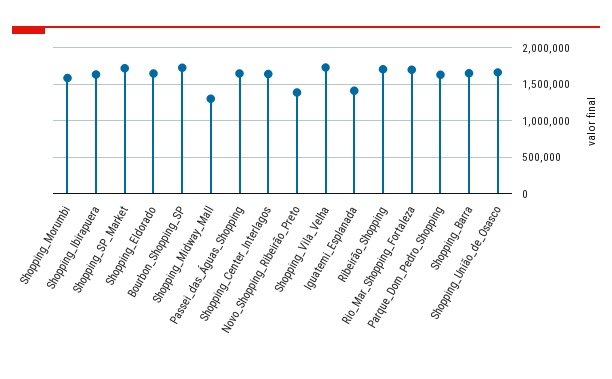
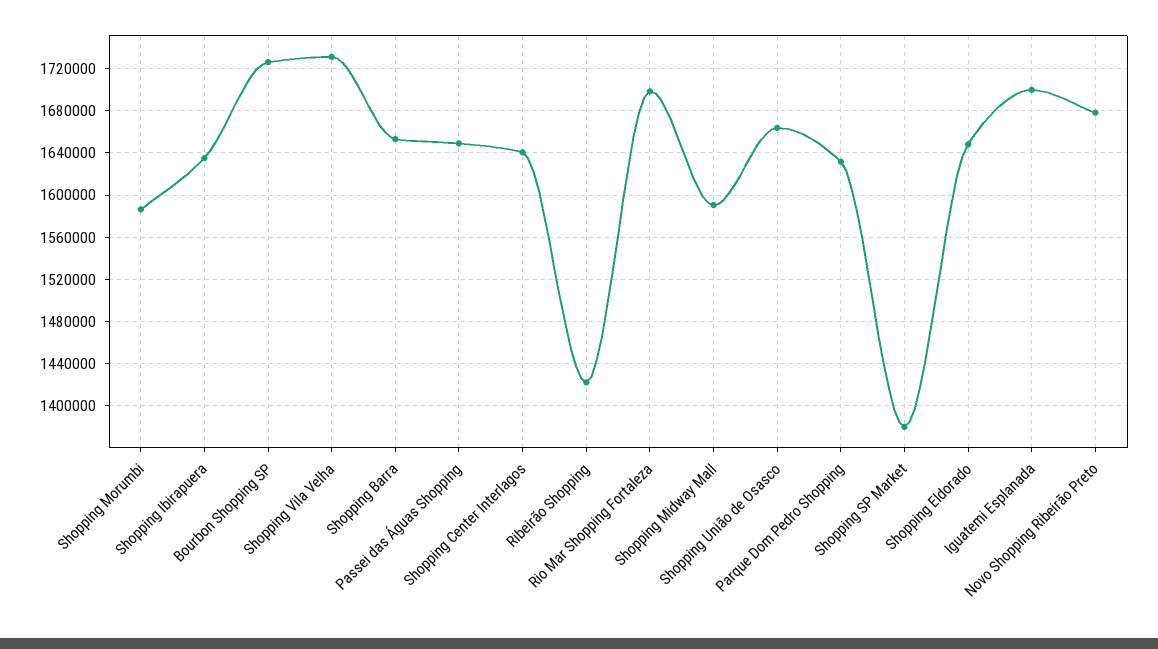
  {
    "Shopping_Morumbi": 1590000,
    "Shopping_Ibirapuera": 1640000,
-   "Shopping_SP_Market": 1700000,
+   "Shopping_SP_Market": 1380000,
    "Shopping_Eldorado": 1650000,
    "Bourbon_Shopping_SP": 1730000,
-   "Shopping_Midway_Mall": 1300000,
+   "Shopping_Midway_Mall": 1590000,
    "Passei_das_Águas_Shopping": 1650000,
    "Shopping_Center_Interlagos": 1640000,
-   "Novo_Shopping_Ribeirão_Preto": 1400000,
+   "Novo_Shopping_Ribeirão_Preto": 1680000,
    "Shopping_Vila_Velha": 1730000,
-   "Iguatemi_Esplanada": 1400000,
+   "Iguatemi_Esplanada": 1700000,
-   "Ribeirão_Shopping": 1700000,
+   "Ribeirão_Shopping": 1420000,
    "Rio_Mar_Shopping_Fortaleza": 1700000,
    "Parque_Dom_Pedro_Shopping": 1630000,
    "Shopping_Barra": 1650000,
    "Shopping_União_de_Osasco": 1660000
  }

